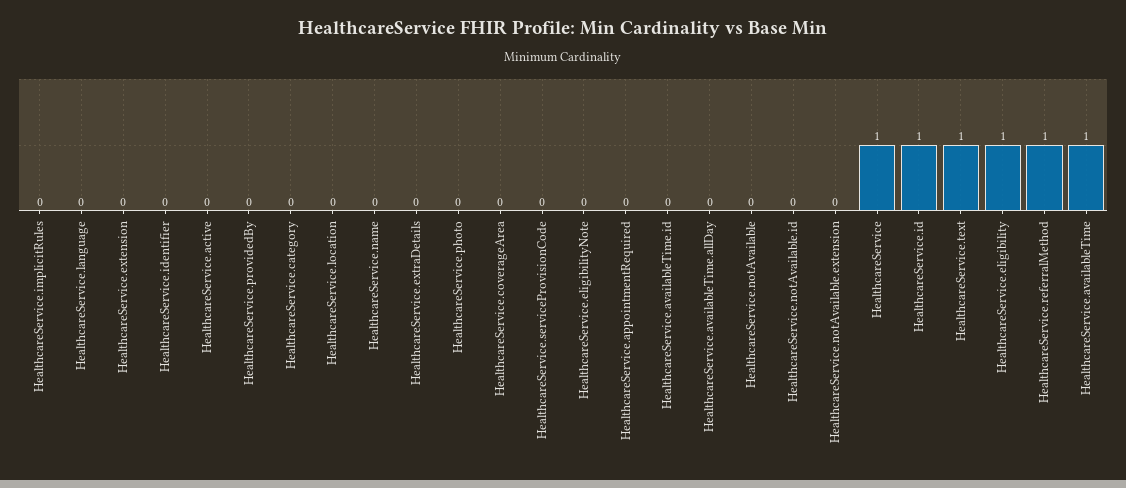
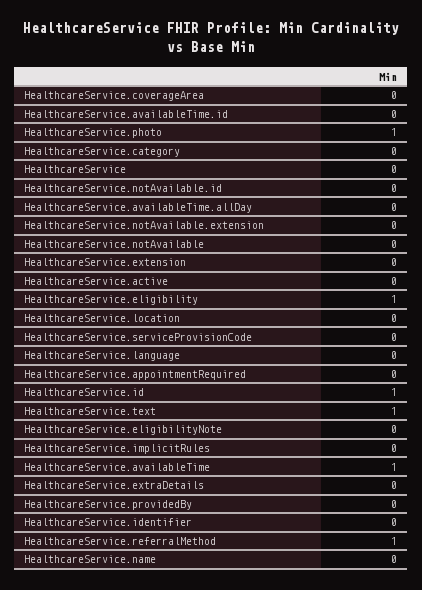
  {
    "HealthcareService.implicitRules": 0,
    "HealthcareService.language": 0,
    "HealthcareService.extension": 0,
    "HealthcareService.identifier": 0,
    "HealthcareService.active": 0,
    "HealthcareService.providedBy": 0,
    "HealthcareService.category": 0,
    "HealthcareService.location": 0,
    "HealthcareService.name": 0,
    "HealthcareService.extraDetails": 0,
-   "HealthcareService.photo": 0,
+   "HealthcareService.photo": 1,
    "HealthcareService.coverageArea": 0,
    "HealthcareService.serviceProvisionCode": 0,
    "HealthcareService.eligibilityNote": 0,
    "HealthcareService.appointmentRequired": 0,
    "HealthcareService.availableTime.id": 0,
    "HealthcareService.availableTime.allDay": 0,
    "HealthcareService.notAvailable": 0,
    "HealthcareService.notAvailable.id": 0,
    "HealthcareService.notAvailable.extension": 0,
-   "HealthcareService": 1,
+   "HealthcareService": 0,
    "HealthcareService.id": 1,
    "HealthcareService.text": 1,
    "HealthcareService.eligibility": 1,
    "HealthcareService.referralMethod": 1,
    "HealthcareService.availableTime": 1
  }

